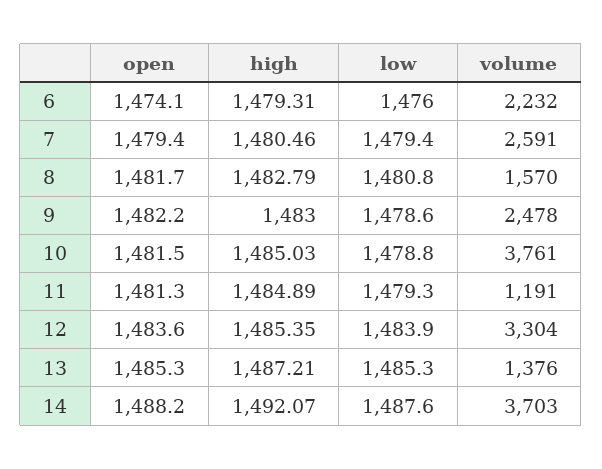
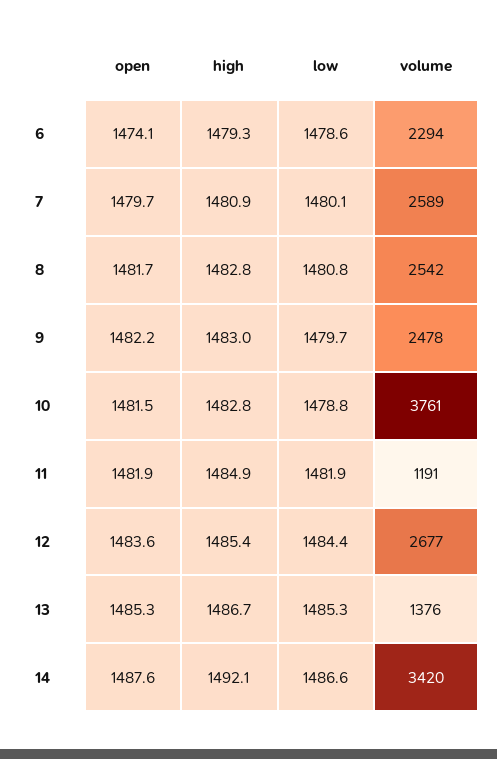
  {
    "open": {
      "6": 1474.1,
-     "7": 1479.4,
+     "7": 1479.7,
      "8": 1481.7,
      "9": 1482.2,
      "10": 1481.5,
-     "11": 1481.3,
+     "11": 1481.9,
      "12": 1483.6,
      "13": 1485.3,
-     "14": 1488.2
+     "14": 1487.6
    },
    "high": {
      "6": 1479.31,
-     "7": 1480.46,
+     "7": 1480.9,
      "8": 1482.79,
      "9": 1483,
-     "10": 1485.03,
+     "10": 1482.8,
      "11": 1484.89,
      "12": 1485.35,
-     "13": 1487.21,
+     "13": 1486.7,
      "14": 1492.07
    },
    "low": {
-     "6": 1476,
+     "6": 1478.6,
-     "7": 1479.4,
+     "7": 1480.1,
      "8": 1480.8,
-     "9": 1478.6,
+     "9": 1479.7,
      "10": 1478.8,
-     "11": 1479.3,
+     "11": 1481.9,
-     "12": 1483.9,
+     "12": 1484.4,
      "13": 1485.3,
-     "14": 1487.6
+     "14": 1486.6
    },
    "volume": {
-     "6": 2232,
+     "6": 2294,
-     "7": 2591,
+     "7": 2589,
-     "8": 1570,
+     "8": 2542,
      "9": 2478,
      "10": 3761,
      "11": 1191,
-     "12": 3304,
+     "12": 2677,
      "13": 1376,
-     "14": 3703
+     "14": 3420
    }
  }

